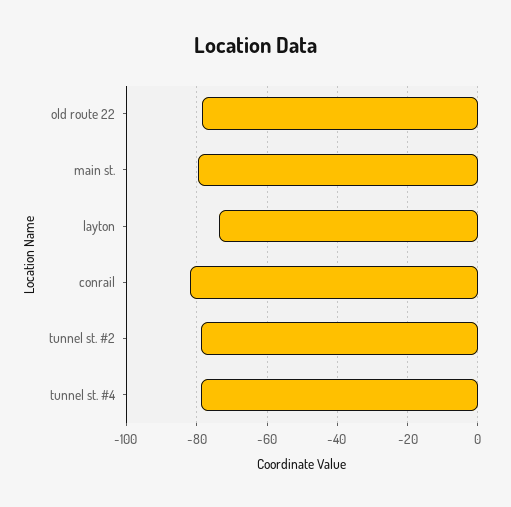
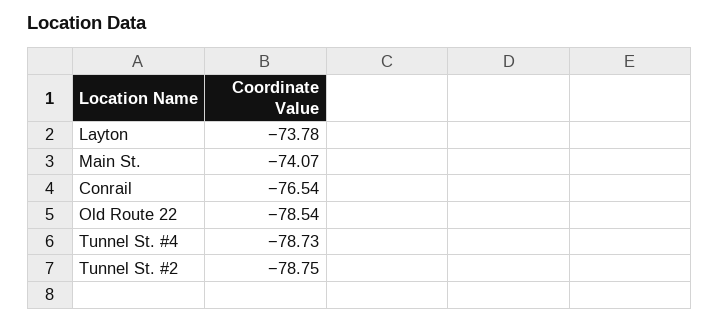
  {
    "old route 22": -78.54,
-   "main st.": -80,
+   "main st.": -74.07,
    "layton": -73.78,
-   "conrail": -82,
+   "conrail": -76.54,
    "tunnel st. #2": -78.75,
    "tunnel st. #4": -78.73
  }

